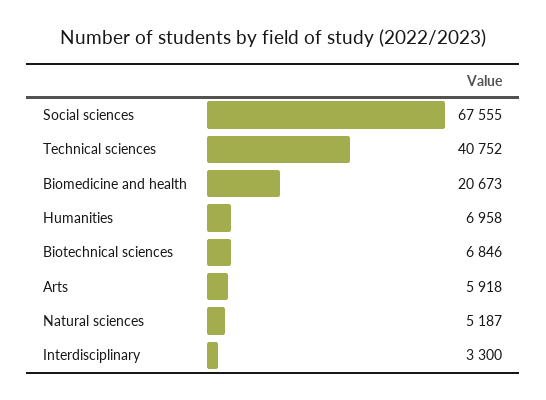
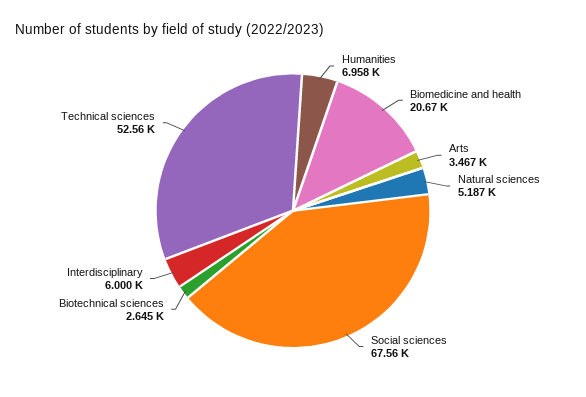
  {
    "Social sciences": 67555,
-   "Technical sciences": 40752,
+   "Technical sciences": 52560,
    "Biomedicine and health": 20673,
    "Humanities": 6958,
-   "Biotechnical sciences": 6846,
+   "Biotechnical sciences": 2645,
-   "Arts": 5918,
+   "Arts": 3467,
    "Natural sciences": 5187,
-   "Interdisciplinary": 3300
+   "Interdisciplinary": 6000
  }

